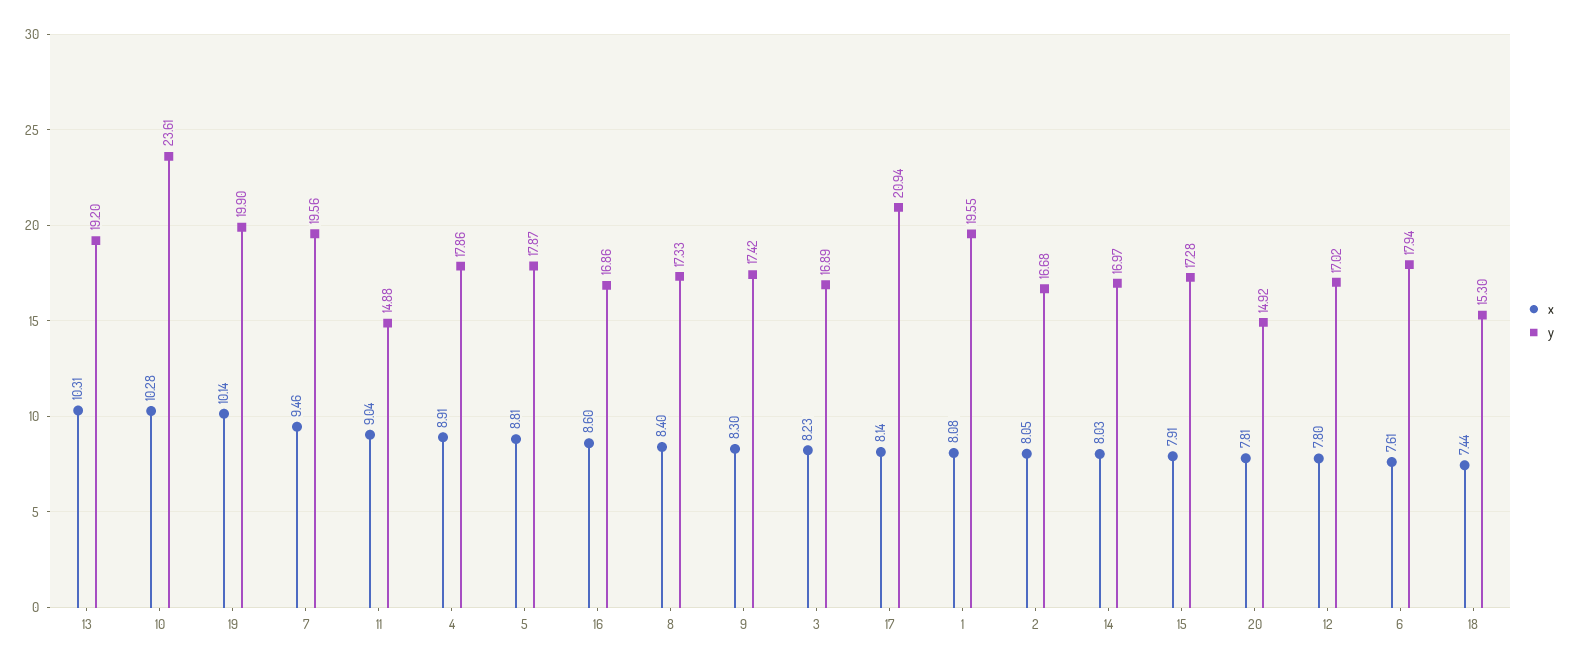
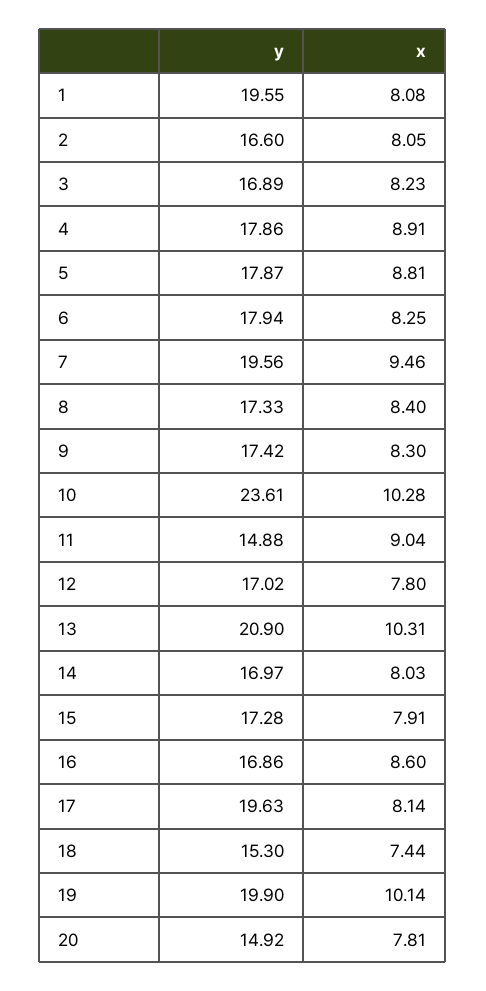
  {
    "x": {
      "13": 10.31,
      "10": 10.28,
      "19": 10.14,
      "7": 9.46,
      "11": 9.04,
      "4": 8.91,
      "5": 8.81,
      "16": 8.6,
      "8": 8.4,
      "9": 8.3,
      "3": 8.23,
      "17": 8.14,
      "1": 8.08,
      "2": 8.05,
      "14": 8.03,
      "15": 7.91,
      "20": 7.81,
      "12": 7.8,
-     "6": 7.61,
+     "6": 8.25,
      "18": 7.44
    },
    "y": {
-     "13": 19.2,
+     "13": 20.9,
      "10": 23.61,
      "19": 19.9,
      "7": 19.56,
      "11": 14.88,
      "4": 17.86,
      "5": 17.87,
      "16": 16.86,
      "8": 17.33,
      "9": 17.42,
      "3": 16.89,
-     "17": 20.94,
+     "17": 19.63,
      "1": 19.55,
-     "2": 16.68,
+     "2": 16.6,
      "14": 16.97,
      "15": 17.28,
      "20": 14.92,
      "12": 17.02,
      "6": 17.94,
      "18": 15.3
    }
  }

